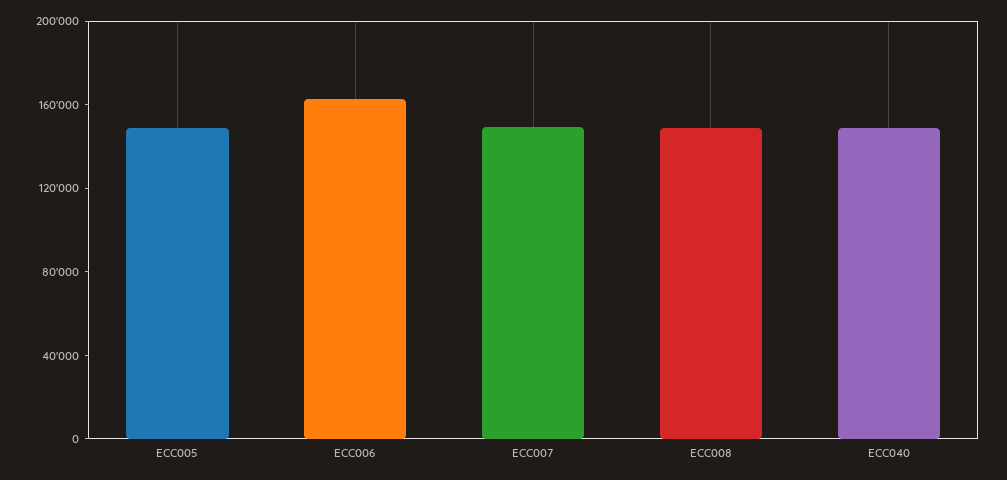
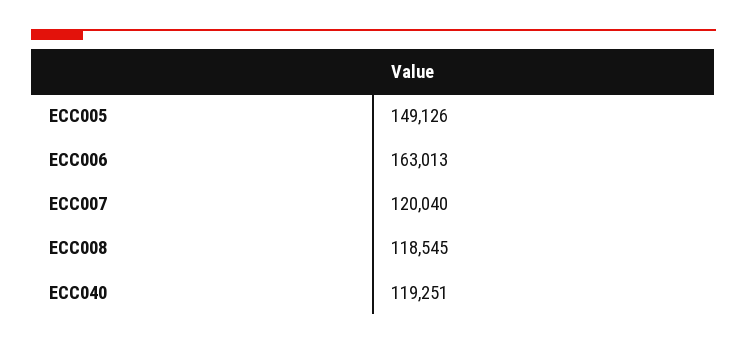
  {
    "ECC005": 149126,
    "ECC006": 163013,
-   "ECC007": 150000,
+   "ECC007": 120040,
-   "ECC008": 150000,
+   "ECC008": 118545,
-   "ECC040": 150000
+   "ECC040": 119251
  }

